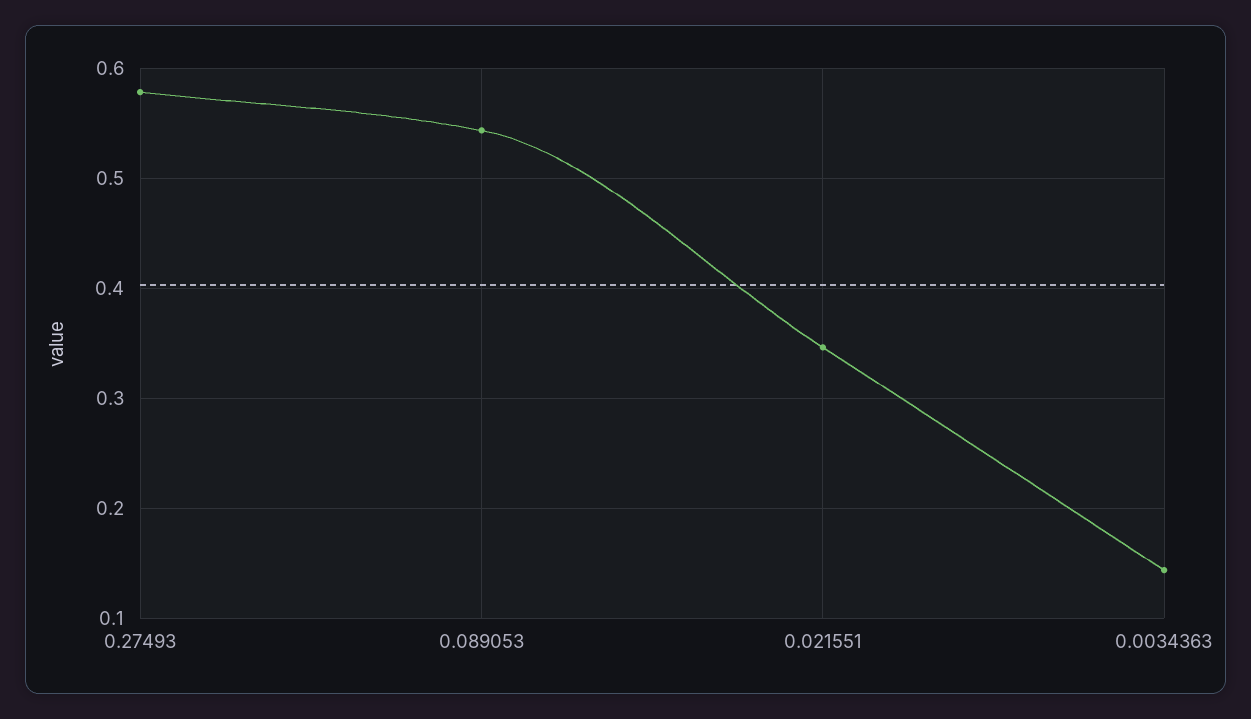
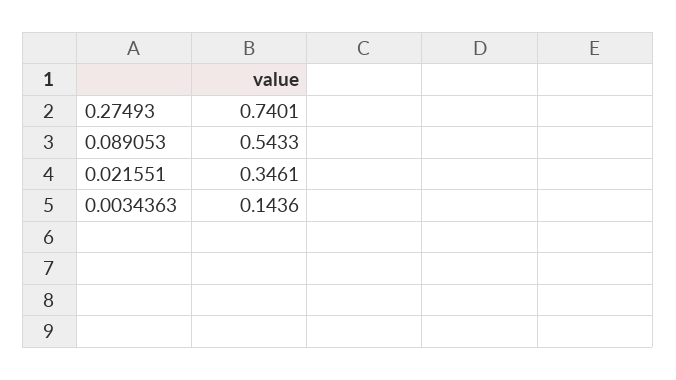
  {
-   "0.27493": 0.58,
+   "0.27493": 0.7401,
    "0.089053": 0.5433,
    "0.021551": 0.3461,
    "0.0034363": 0.1436
  }

